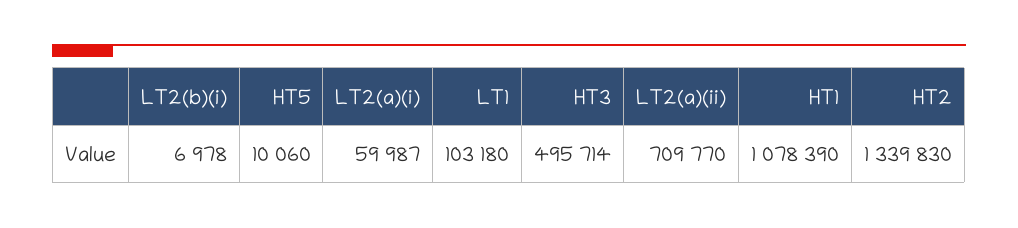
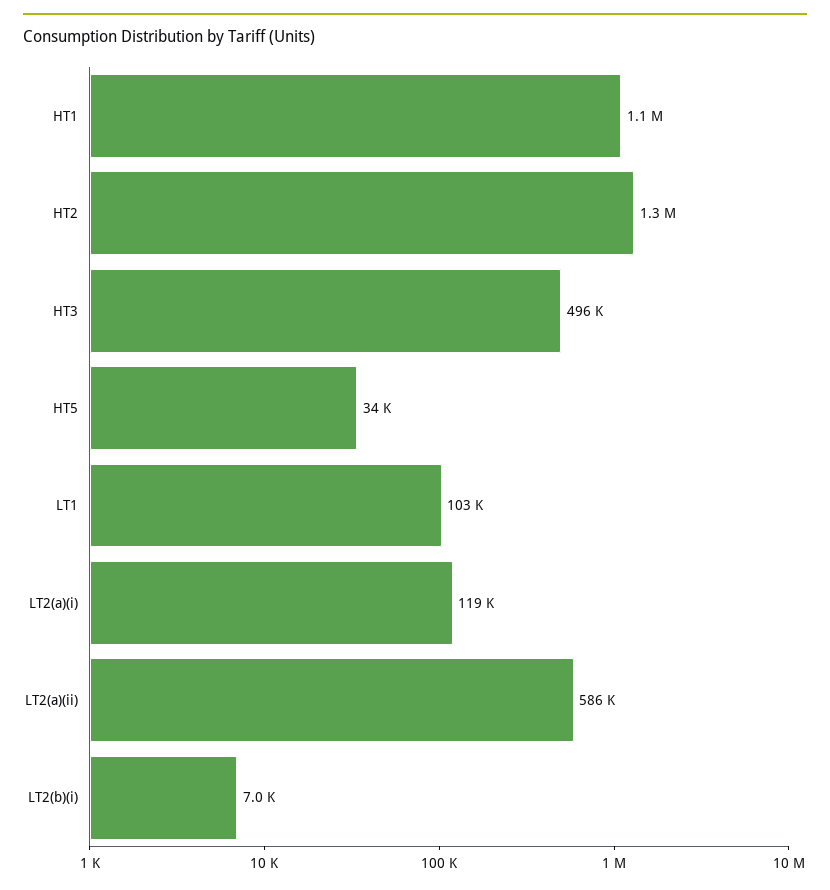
  {
    "LT2(b)(i)": 6978,
-   "HT5": 10060,
+   "HT5": 34000,
-   "LT2(a)(i)": 59987,
+   "LT2(a)(i)": 119000,
    "LT1": 103180,
    "HT3": 495714,
-   "LT2(a)(ii)": 709770,
+   "LT2(a)(ii)": 586000,
    "HT1": 1078390,
    "HT2": 1339830
  }

